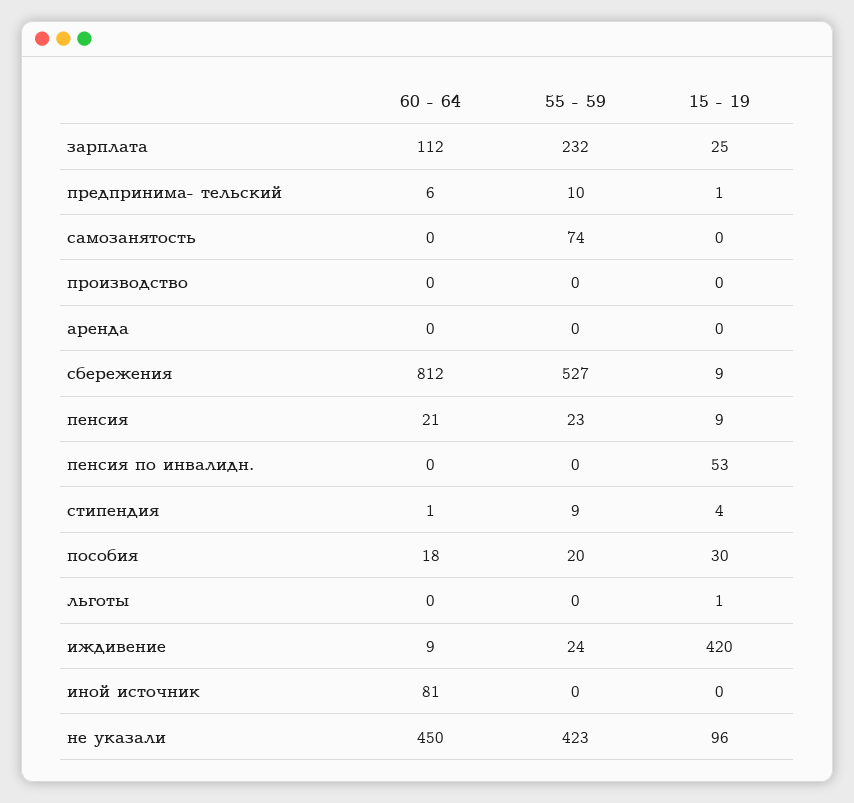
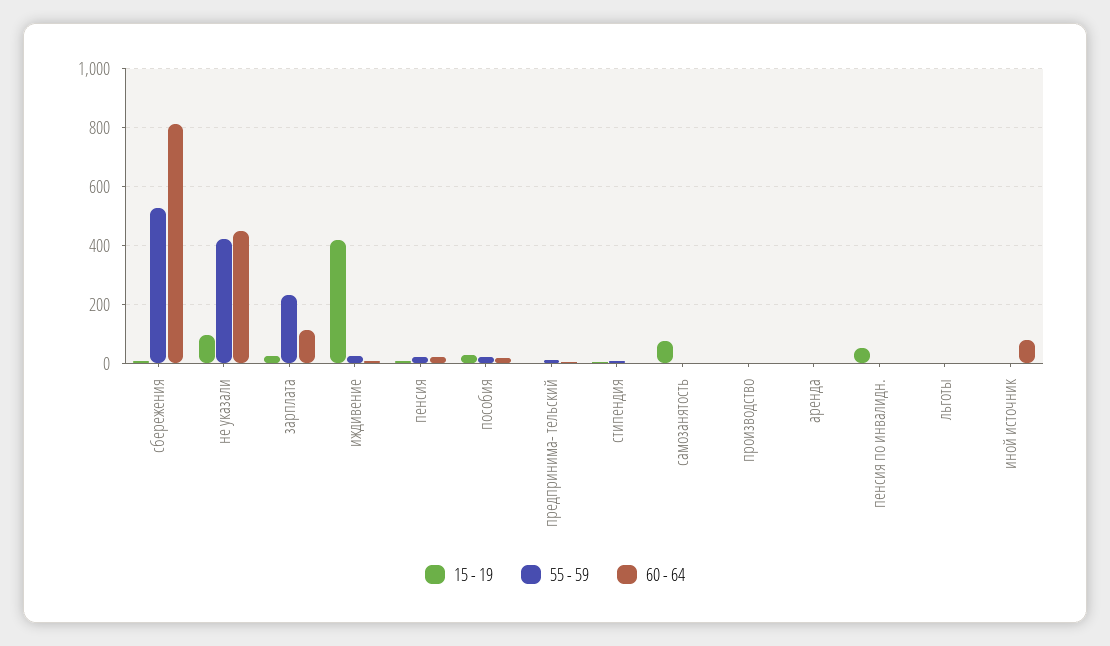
  {
    "60 - 64": {
      "зарплата": 112,
      "предпринима- тельский": 6,
      "самозанятость": 0,
      "производство": 0,
      "аренда": 0,
      "сбережения": 812,
      "пенсия": 21,
      "пенсия по инвалидн.": 0,
      "стипендия": 1,
      "пособия": 18,
      "льготы": 0,
      "иждивение": 9,
      "иной источник": 81,
      "не указали": 450
    },
    "55 - 59": {
      "зарплата": 232,
      "предпринима- тельский": 10,
-     "самозанятость": 74,
+     "самозанятость": 0,
      "производство": 0,
      "аренда": 0,
      "сбережения": 527,
      "пенсия": 23,
      "пенсия по инвалидн.": 0,
      "стипендия": 9,
      "пособия": 20,
      "льготы": 0,
      "иждивение": 24,
      "иной источник": 0,
      "не указали": 423
    },
    "15 - 19": {
      "зарплата": 25,
      "предпринима- тельский": 1,
-     "самозанятость": 0,
+     "самозанятость": 75,
      "производство": 0,
      "аренда": 0,
      "сбережения": 9,
      "пенсия": 9,
      "пенсия по инвалидн.": 53,
      "стипендия": 4,
      "пособия": 30,
      "льготы": 1,
      "иждивение": 420,
      "иной источник": 0,
      "не указали": 96
    }
  }

